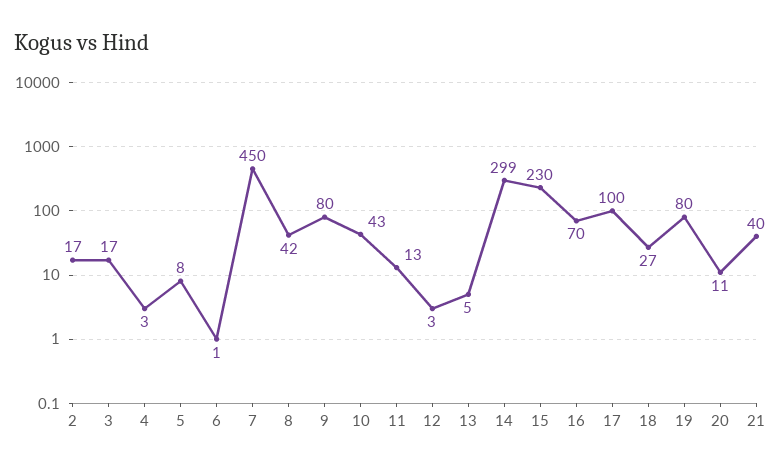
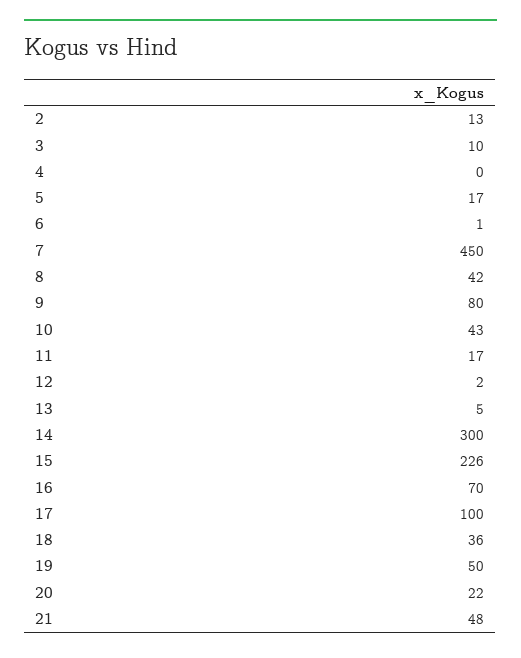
  {
-   "2": 17,
+   "2": 13,
-   "3": 17,
+   "3": 10,
-   "4": 3,
+   "4": 0,
-   "5": 8,
+   "5": 17,
    "6": 1,
    "7": 450,
    "8": 42,
    "9": 80,
    "10": 43,
-   "11": 13,
+   "11": 17,
-   "12": 3,
+   "12": 2,
    "13": 5,
-   "14": 299,
+   "14": 300,
-   "15": 230,
+   "15": 226,
    "16": 70,
    "17": 100,
-   "18": 27,
+   "18": 36,
-   "19": 80,
+   "19": 50,
-   "20": 11,
+   "20": 22,
-   "21": 40
+   "21": 48
  }

